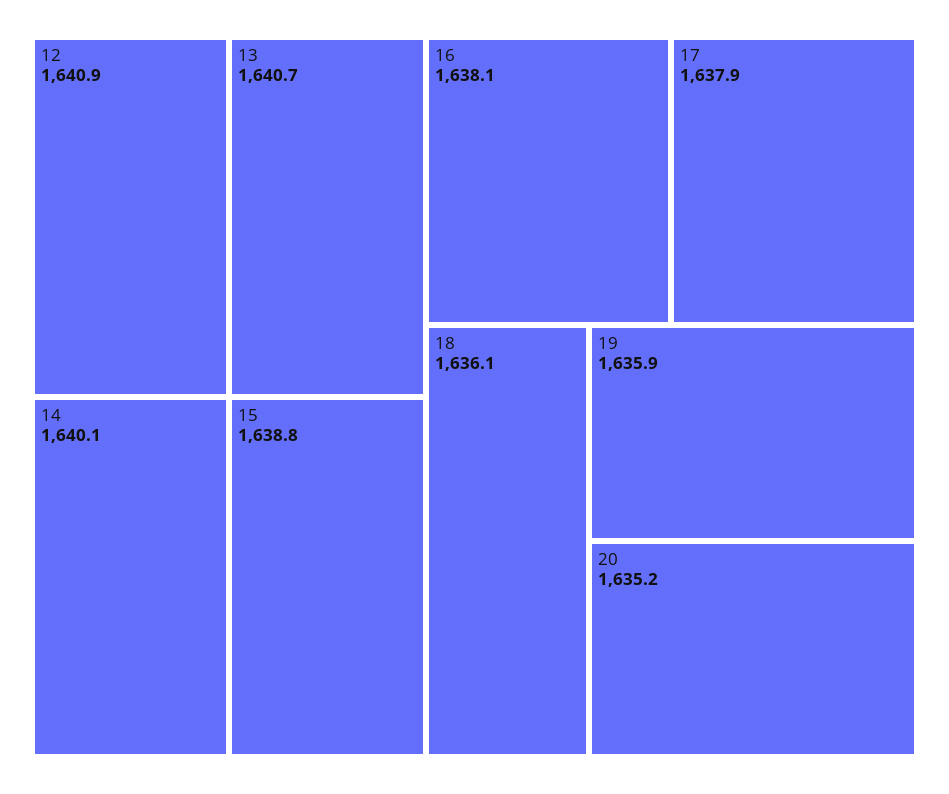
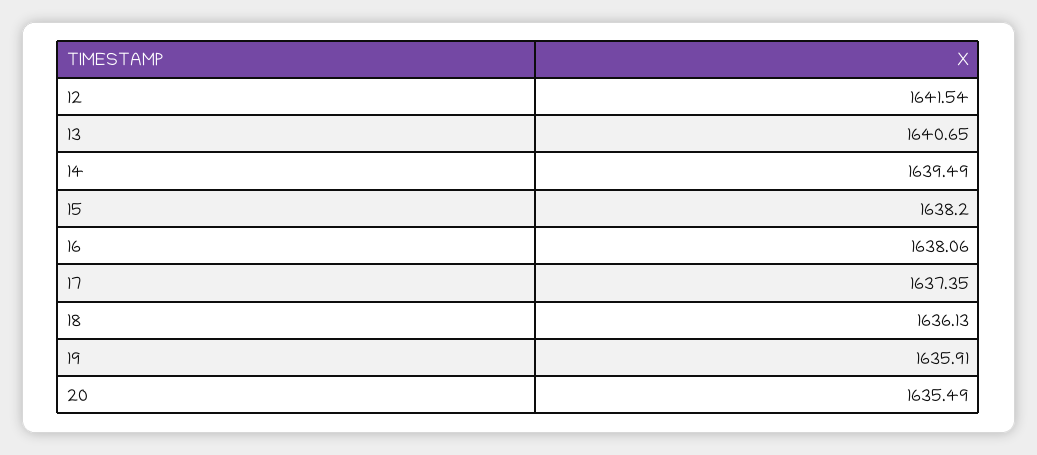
  {
-   "12": 1640.9,
+   "12": 1641.54,
    "13": 1640.65,
-   "14": 1640.1,
+   "14": 1639.49,
-   "15": 1638.8,
+   "15": 1638.2,
    "16": 1638.06,
-   "17": 1637.9,
+   "17": 1637.35,
    "18": 1636.13,
    "19": 1635.91,
-   "20": 1635.2
+   "20": 1635.49
  }

